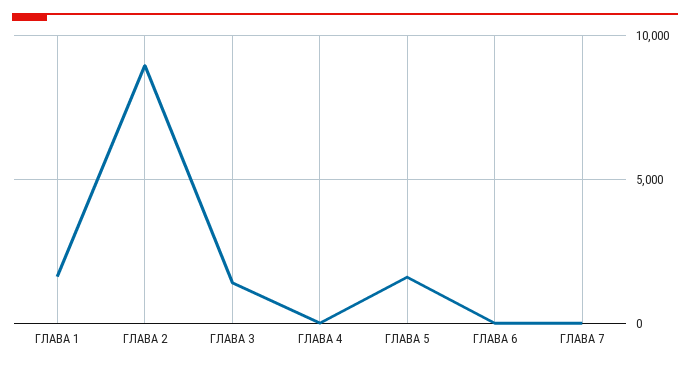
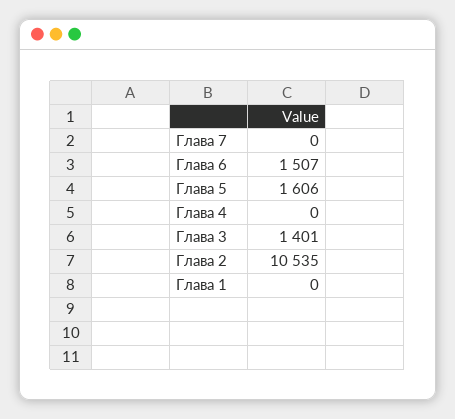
  {
-   "ГЛАВА 1": 1500,
+   "ГЛАВА 1": 0,
-   "ГЛАВА 2": 9000,
+   "ГЛАВА 2": 10535,
    "ГЛАВА 3": 1401,
    "ГЛАВА 4": 0,
    "ГЛАВА 5": 1606,
-   "ГЛАВА 6": 0,
+   "ГЛАВА 6": 1507,
    "ГЛАВА 7": 0
  }

